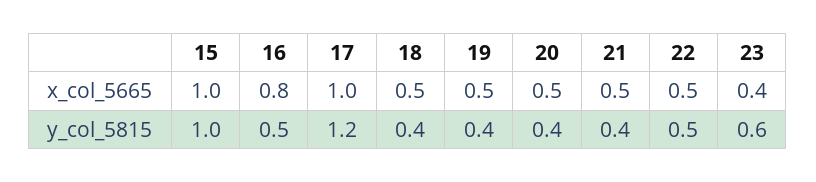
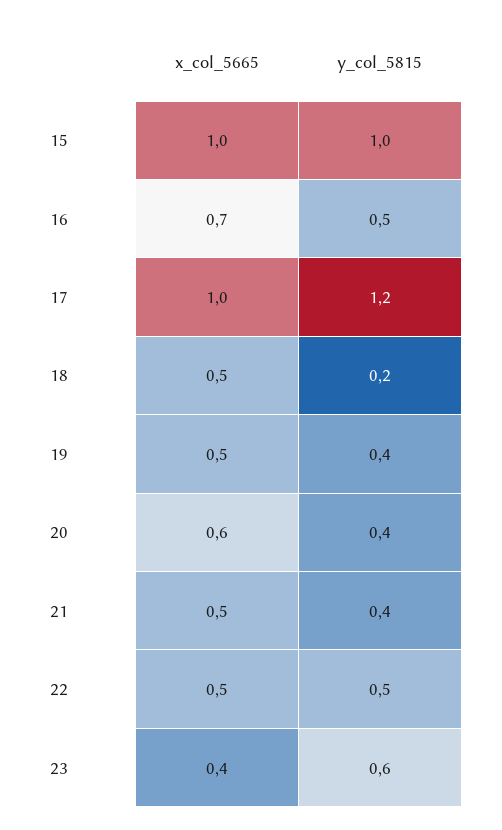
  {
    "15": {
      "x_col_5665": 1,
      "y_col_5815": 1
    },
    "16": {
-     "x_col_5665": 0.8,
+     "x_col_5665": 0.7,
      "y_col_5815": 0.5
    },
    "17": {
      "x_col_5665": 1,
      "y_col_5815": 1.2
    },
    "18": {
      "x_col_5665": 0.5,
-     "y_col_5815": 0.4
+     "y_col_5815": 0.2
    },
    "19": {
      "x_col_5665": 0.5,
      "y_col_5815": 0.4
    },
    "20": {
-     "x_col_5665": 0.5,
+     "x_col_5665": 0.6,
      "y_col_5815": 0.4
    },
    "21": {
      "x_col_5665": 0.5,
      "y_col_5815": 0.4
    },
    "22": {
      "x_col_5665": 0.5,
      "y_col_5815": 0.5
    },
    "23": {
      "x_col_5665": 0.4,
      "y_col_5815": 0.6
    }
  }

